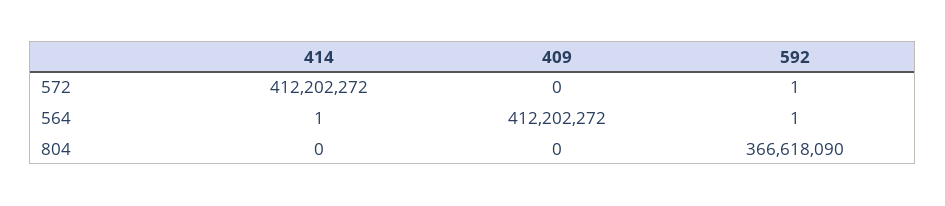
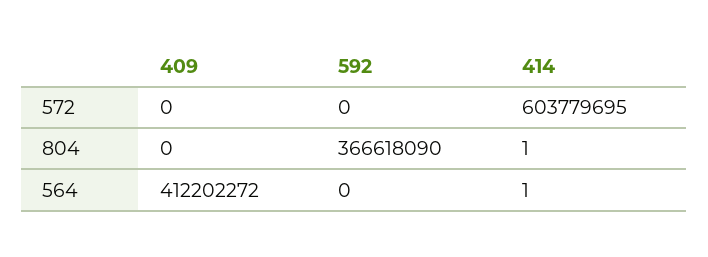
  {
    "414": {
-     "572": 412202272,
+     "572": 603779695,
      "564": 1,
-     "804": 0
+     "804": 1
    },
    "409": {
      "572": 0,
      "564": 412202272,
      "804": 0
    },
    "592": {
-     "572": 1,
+     "572": 0,
-     "564": 1,
+     "564": 0,
      "804": 366618090
    }
  }

